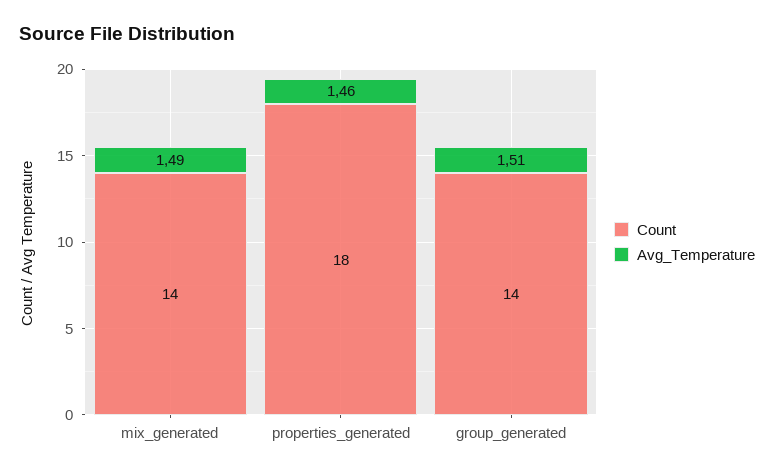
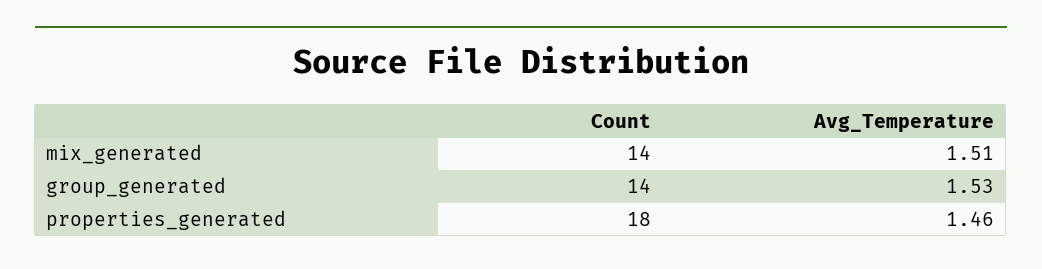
  {
    "Count": {
      "mix_generated": 14,
      "properties_generated": 18,
      "group_generated": 14
    },
    "Avg_Temperature": {
-     "mix_generated": 1.49,
+     "mix_generated": 1.51,
      "properties_generated": 1.46,
-     "group_generated": 1.51
+     "group_generated": 1.53
    }
  }

